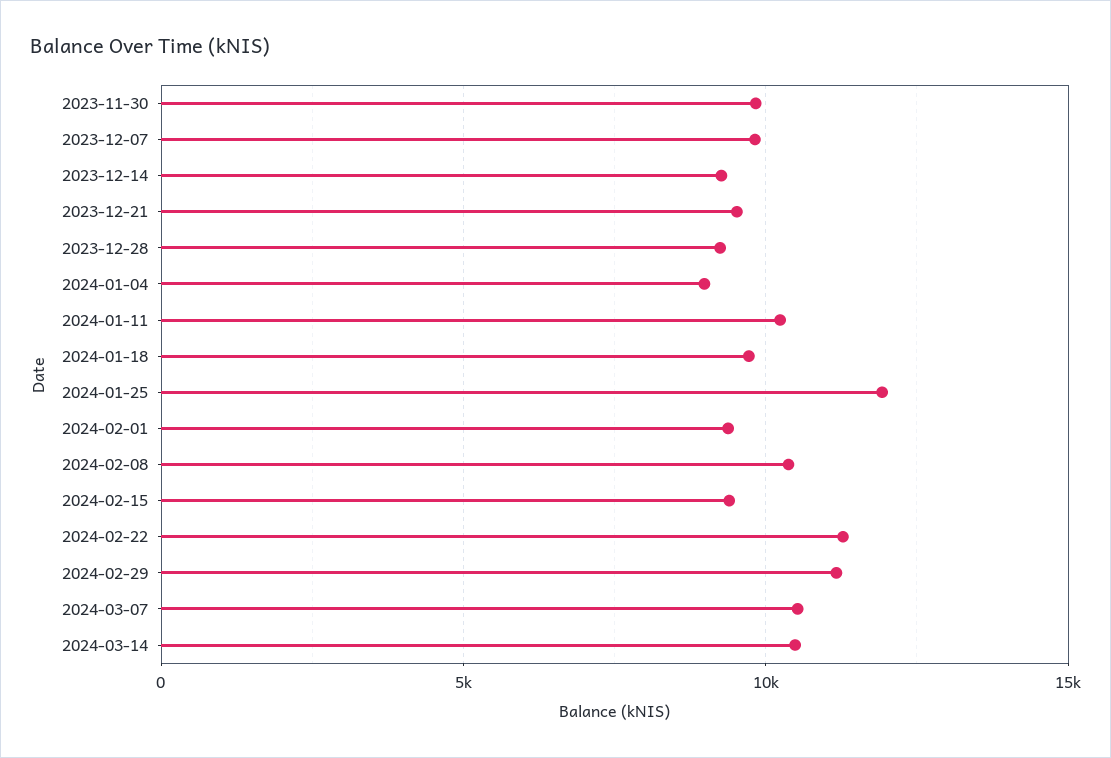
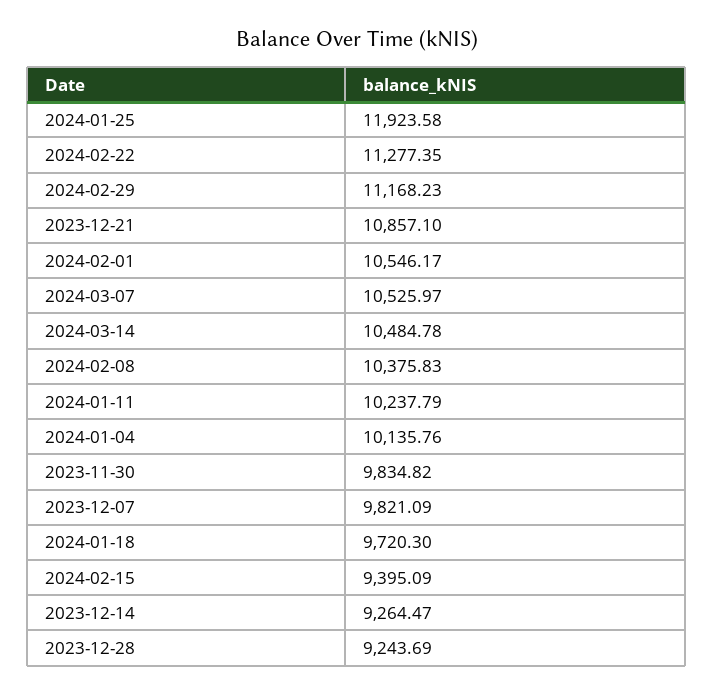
  {
    "2023-11-30": 9834.82,
    "2023-12-07": 9821.09,
    "2023-12-14": 9264.47,
-   "2023-12-21": 9500,
+   "2023-12-21": 10857.1,
    "2023-12-28": 9243.69,
-   "2024-01-04": 9000,
+   "2024-01-04": 10135.76,
    "2024-01-11": 10237.79,
    "2024-01-18": 9720.3,
    "2024-01-25": 11923.58,
-   "2024-02-01": 9500,
+   "2024-02-01": 10546.17,
    "2024-02-08": 10375.83,
    "2024-02-15": 9395.09,
    "2024-02-22": 11277.35,
    "2024-02-29": 11168.23,
    "2024-03-07": 10525.97,
    "2024-03-14": 10484.78
  }

